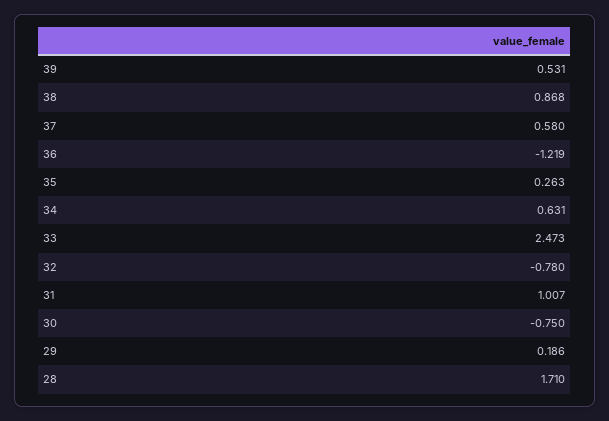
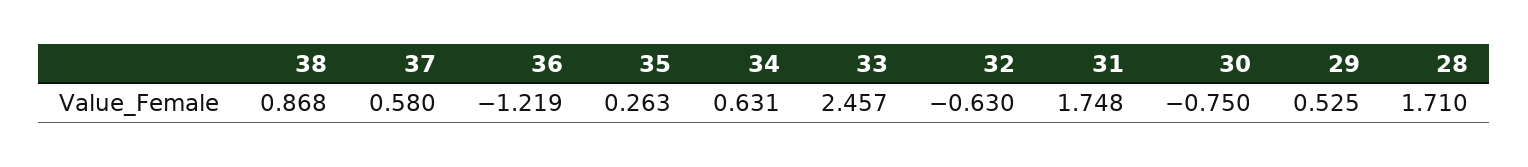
  {
-   "39": 0.531,
    "38": 0.868,
    "37": 0.58,
    "36": -1.219,
    "35": 0.263,
    "34": 0.631,
-   "33": 2.473,
+   "33": 2.457,
-   "32": -0.78,
+   "32": -0.63,
-   "31": 1.007,
+   "31": 1.748,
    "30": -0.75,
-   "29": 0.186,
+   "29": 0.525,
    "28": 1.71
  }

